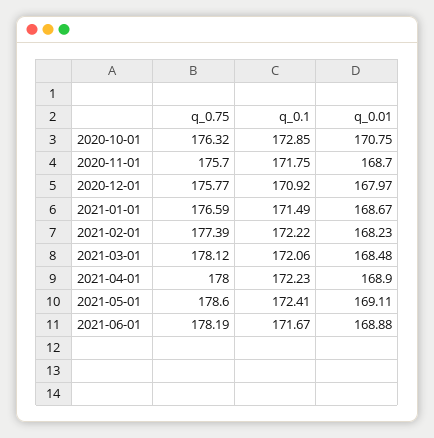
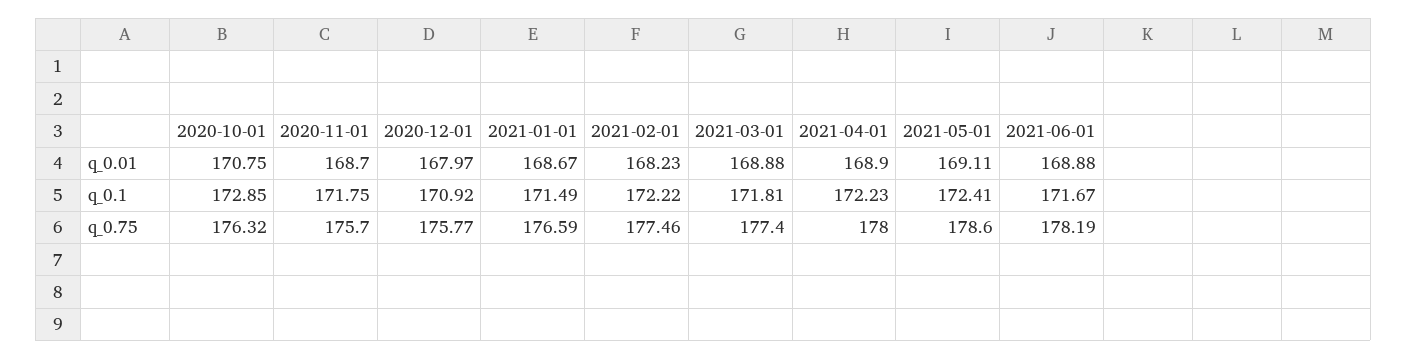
  {
    "q_0.75": {
      "2020-10-01": 176.32,
      "2020-11-01": 175.7,
      "2020-12-01": 175.77,
      "2021-01-01": 176.59,
-     "2021-02-01": 177.39,
+     "2021-02-01": 177.46,
-     "2021-03-01": 178.12,
+     "2021-03-01": 177.4,
      "2021-04-01": 178,
      "2021-05-01": 178.6,
      "2021-06-01": 178.19
    },
    "q_0.1": {
      "2020-10-01": 172.85,
      "2020-11-01": 171.75,
      "2020-12-01": 170.92,
      "2021-01-01": 171.49,
      "2021-02-01": 172.22,
-     "2021-03-01": 172.06,
+     "2021-03-01": 171.81,
      "2021-04-01": 172.23,
      "2021-05-01": 172.41,
      "2021-06-01": 171.67
    },
    "q_0.01": {
      "2020-10-01": 170.75,
      "2020-11-01": 168.7,
      "2020-12-01": 167.97,
      "2021-01-01": 168.67,
      "2021-02-01": 168.23,
-     "2021-03-01": 168.48,
+     "2021-03-01": 168.88,
      "2021-04-01": 168.9,
      "2021-05-01": 169.11,
      "2021-06-01": 168.88
    }
  }

